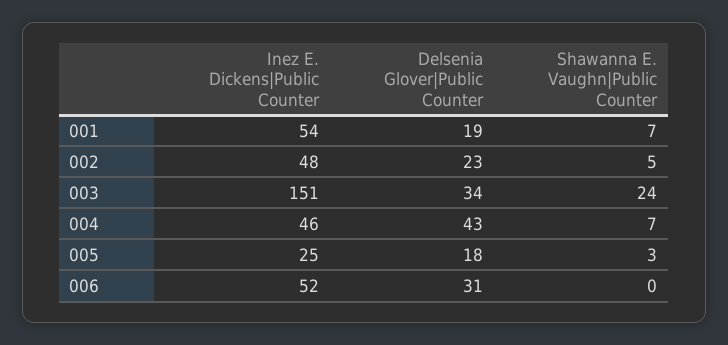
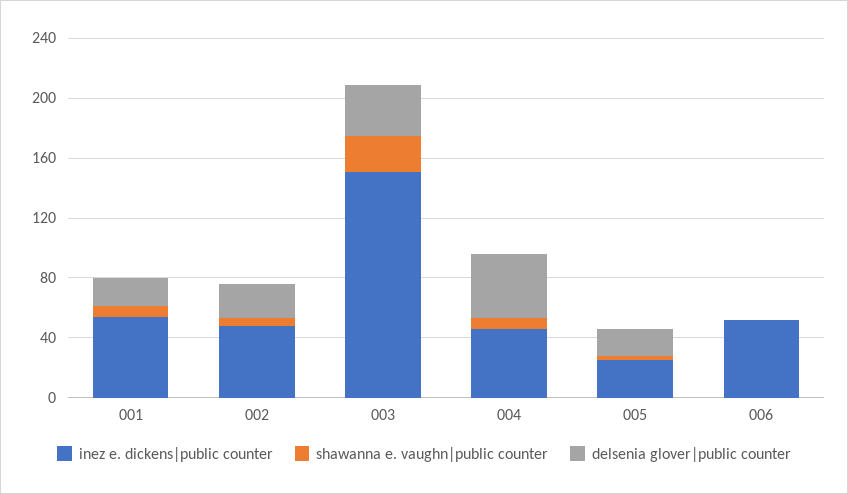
  {
    "Inez E. Dickens|Public Counter": {
      "001": 54,
      "002": 48,
      "003": 151,
      "004": 46,
      "005": 25,
      "006": 52
    },
    "Delsenia Glover|Public Counter": {
      "001": 19,
      "002": 23,
      "003": 34,
      "004": 43,
      "005": 18,
-     "006": 31
+     "006": 0
    },
    "Shawanna E. Vaughn|Public Counter": {
      "001": 7,
      "002": 5,
      "003": 24,
      "004": 7,
      "005": 3,
      "006": 0
    }
  }

